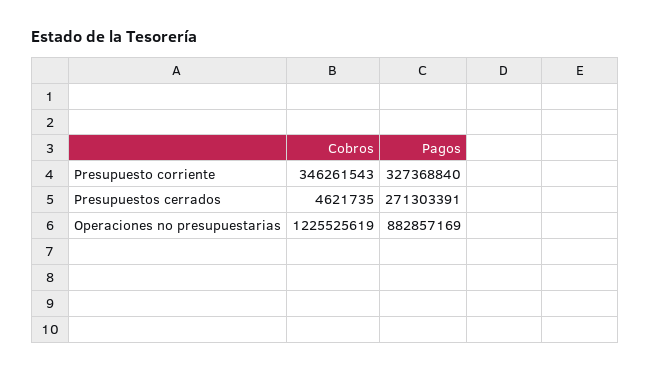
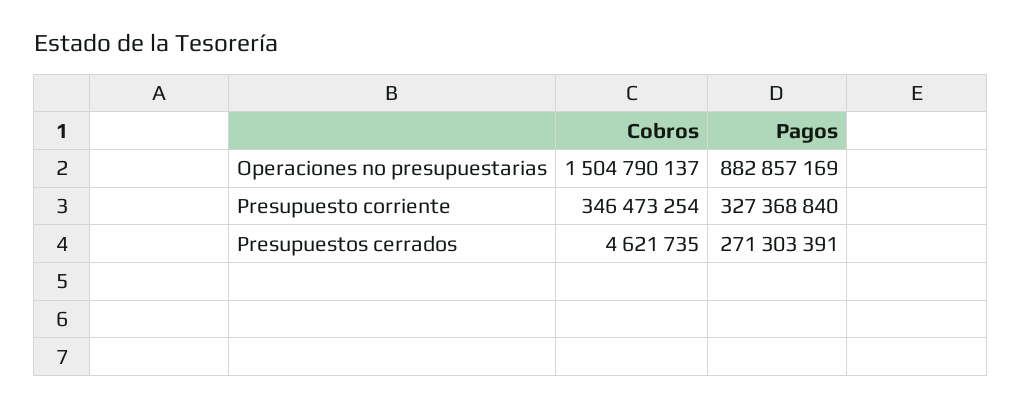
  {
    "Cobros": {
-     "Presupuesto corriente": 346261543,
+     "Presupuesto corriente": 346473254,
      "Presupuestos cerrados": 4621735,
-     "Operaciones no presupuestarias": 1225525619
+     "Operaciones no presupuestarias": 1504790137
    },
    "Pagos": {
      "Presupuesto corriente": 327368840,
      "Presupuestos cerrados": 271303391,
      "Operaciones no presupuestarias": 882857169
    }
  }

